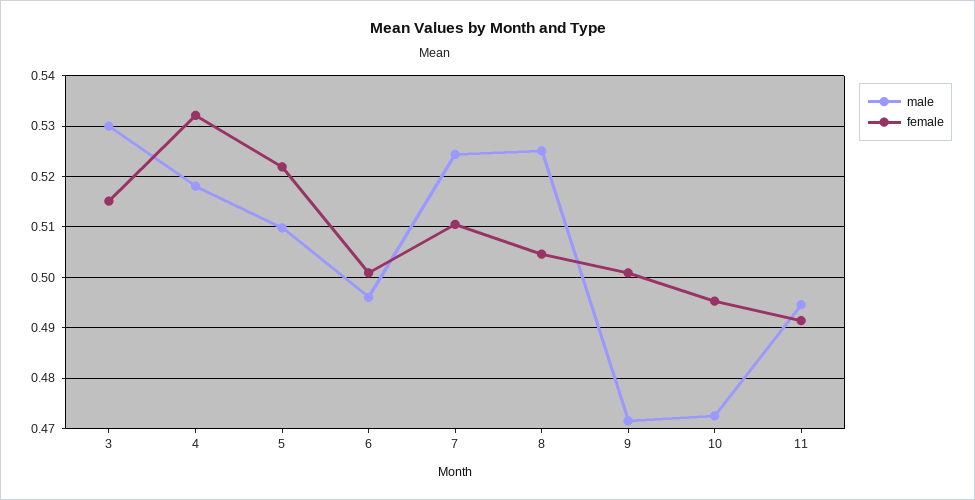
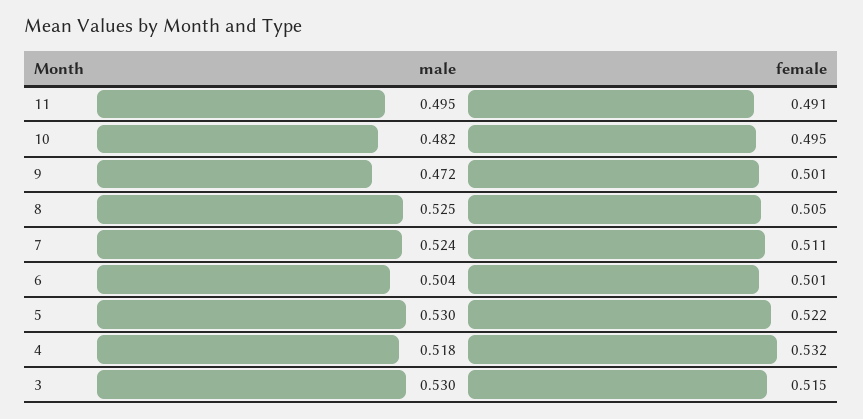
  {
    "male": {
      "3": 0.53,
      "4": 0.518,
-     "5": 0.51,
+     "5": 0.53,
-     "6": 0.496,
+     "6": 0.504,
      "7": 0.524,
      "8": 0.525,
      "9": 0.472,
-     "10": 0.472,
+     "10": 0.482,
      "11": 0.495
    },
    "female": {
      "3": 0.515,
      "4": 0.532,
      "5": 0.522,
      "6": 0.501,
      "7": 0.511,
      "8": 0.505,
      "9": 0.501,
      "10": 0.495,
      "11": 0.491
    }
  }

